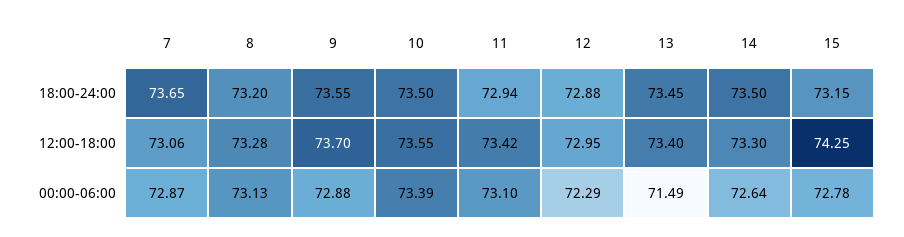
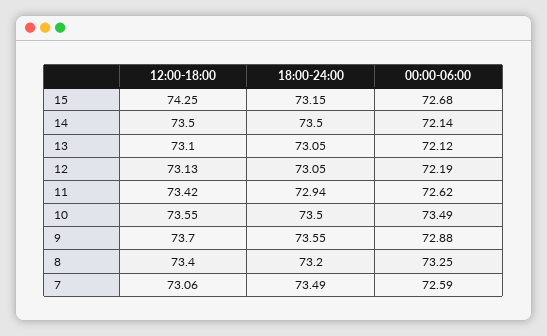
  {
    "7": {
-     "18:00-24:00": 73.65,
+     "18:00-24:00": 73.49,
      "12:00-18:00": 73.06,
-     "00:00-06:00": 72.87
+     "00:00-06:00": 72.59
    },
    "8": {
      "18:00-24:00": 73.2,
-     "12:00-18:00": 73.28,
+     "12:00-18:00": 73.4,
-     "00:00-06:00": 73.13
+     "00:00-06:00": 73.25
    },
    "9": {
      "18:00-24:00": 73.55,
      "12:00-18:00": 73.7,
      "00:00-06:00": 72.88
    },
    "10": {
      "18:00-24:00": 73.5,
      "12:00-18:00": 73.55,
-     "00:00-06:00": 73.39
+     "00:00-06:00": 73.49
    },
    "11": {
      "18:00-24:00": 72.94,
      "12:00-18:00": 73.42,
-     "00:00-06:00": 73.1
+     "00:00-06:00": 72.62
    },
    "12": {
-     "18:00-24:00": 72.88,
+     "18:00-24:00": 73.05,
-     "12:00-18:00": 72.95,
+     "12:00-18:00": 73.13,
-     "00:00-06:00": 72.29
+     "00:00-06:00": 72.19
    },
    "13": {
-     "18:00-24:00": 73.45,
+     "18:00-24:00": 73.05,
-     "12:00-18:00": 73.4,
+     "12:00-18:00": 73.1,
-     "00:00-06:00": 71.49
+     "00:00-06:00": 72.12
    },
    "14": {
      "18:00-24:00": 73.5,
-     "12:00-18:00": 73.3,
+     "12:00-18:00": 73.5,
-     "00:00-06:00": 72.64
+     "00:00-06:00": 72.14
    },
    "15": {
      "18:00-24:00": 73.15,
      "12:00-18:00": 74.25,
-     "00:00-06:00": 72.78
+     "00:00-06:00": 72.68
    }
  }

